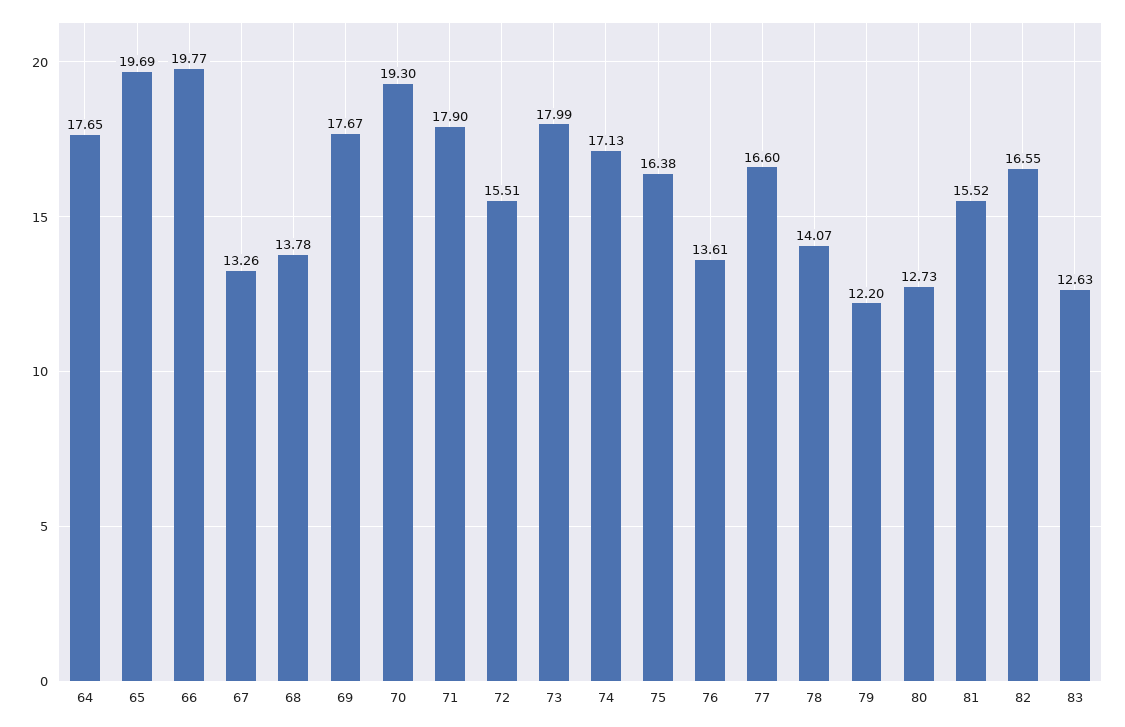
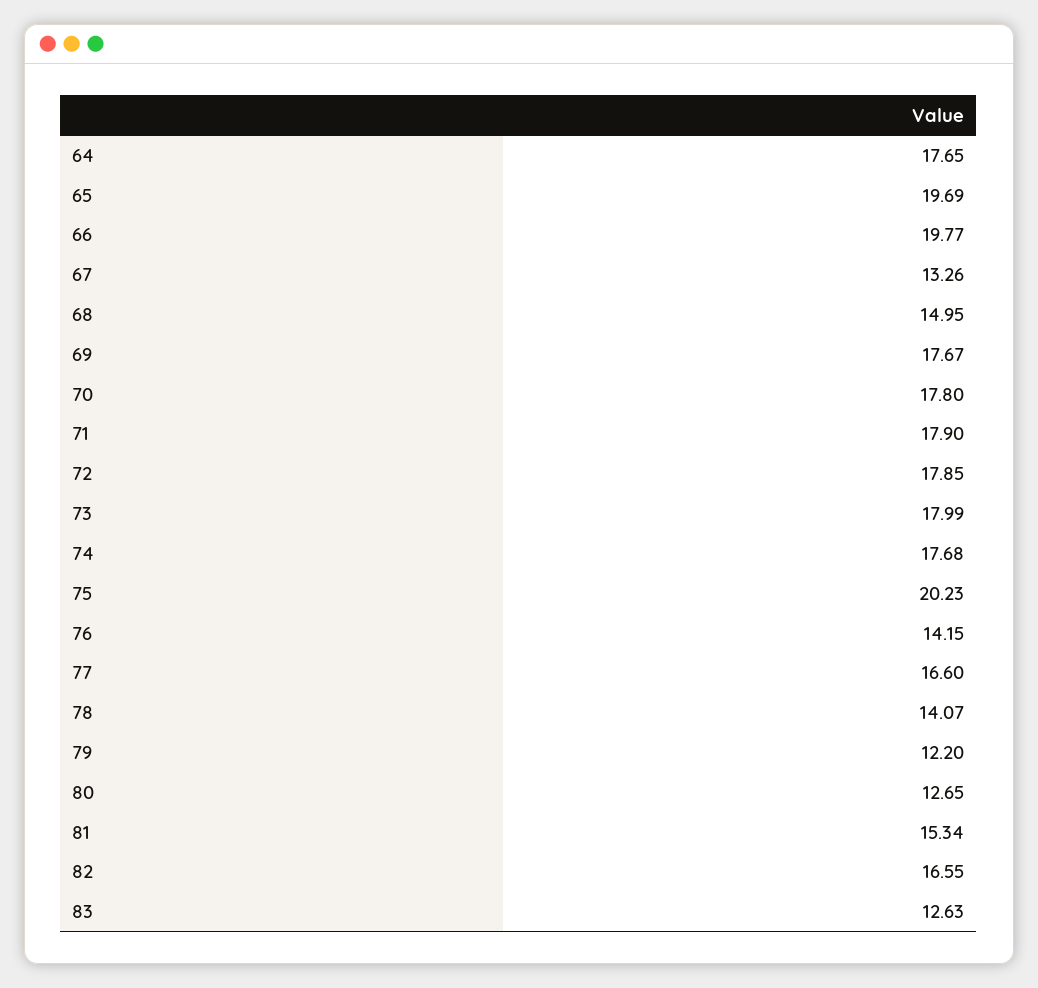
  {
    "64": 17.65,
    "65": 19.69,
    "66": 19.77,
    "67": 13.26,
-   "68": 13.78,
+   "68": 14.95,
    "69": 17.67,
-   "70": 19.3,
+   "70": 17.8,
    "71": 17.9,
-   "72": 15.51,
+   "72": 17.85,
    "73": 17.99,
-   "74": 17.13,
+   "74": 17.68,
-   "75": 16.38,
+   "75": 20.23,
-   "76": 13.61,
+   "76": 14.15,
    "77": 16.6,
    "78": 14.07,
    "79": 12.2,
-   "80": 12.73,
+   "80": 12.65,
-   "81": 15.52,
+   "81": 15.34,
    "82": 16.55,
    "83": 12.63
  }

